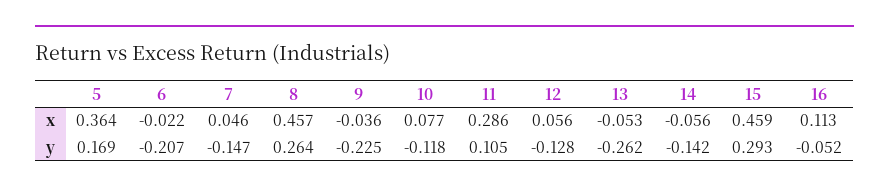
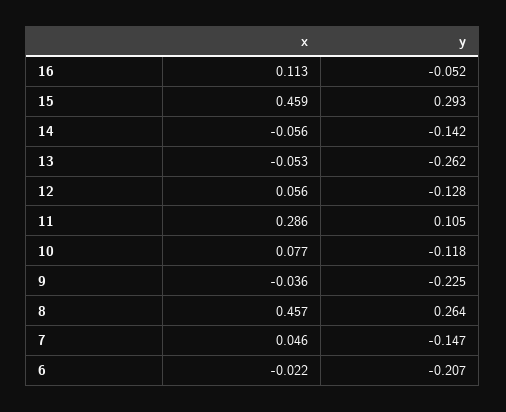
  {
-   "5": {
-     "x": 0.364,
-     "y": 0.169
-   },
    "6": {
      "x": -0.022,
      "y": -0.207
    },
    "7": {
      "x": 0.046,
      "y": -0.147
    },
    "8": {
      "x": 0.457,
      "y": 0.264
    },
    "9": {
      "x": -0.036,
      "y": -0.225
    },
    "10": {
      "x": 0.077,
      "y": -0.118
    },
    "11": {
      "x": 0.286,
      "y": 0.105
    },
    "12": {
      "x": 0.056,
      "y": -0.128
    },
    "13": {
      "x": -0.053,
      "y": -0.262
    },
    "14": {
      "x": -0.056,
      "y": -0.142
    },
    "15": {
      "x": 0.459,
      "y": 0.293
    },
    "16": {
      "x": 0.113,
      "y": -0.052
    }
  }

